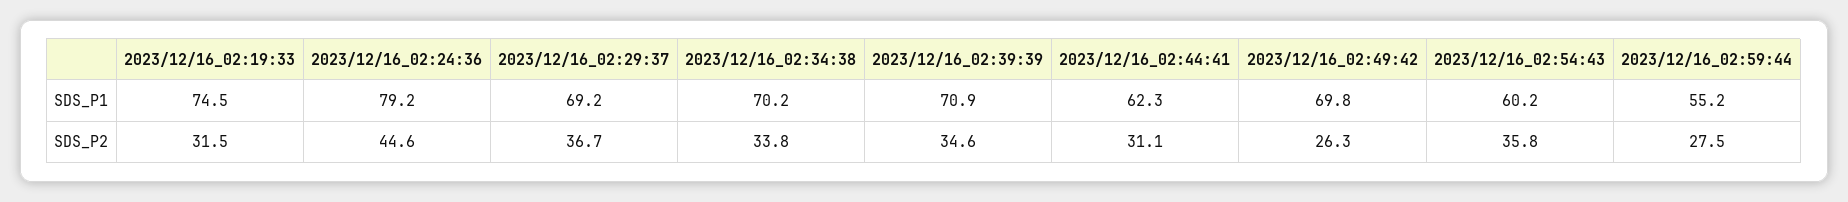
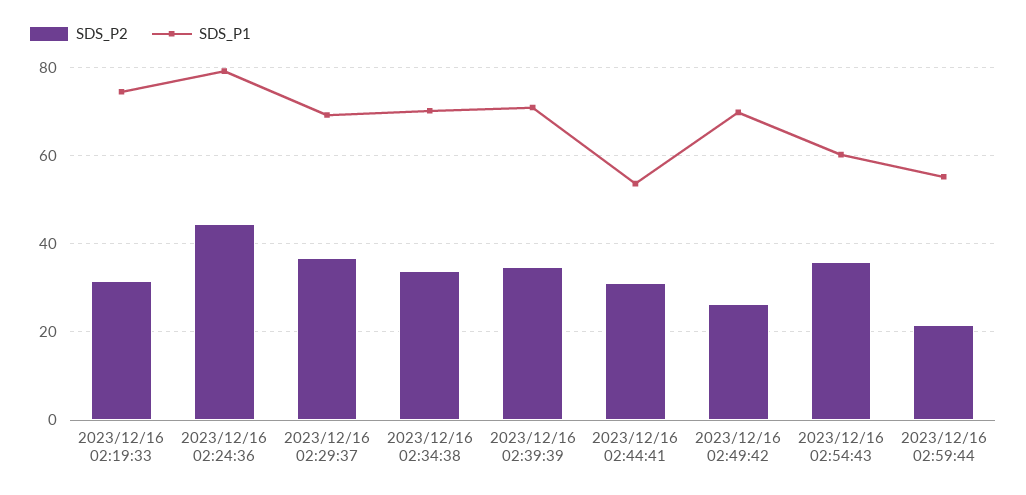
  {
    "SDS_P1": {
      "2023/12/16_02:19:33": 74.5,
      "2023/12/16_02:24:36": 79.2,
      "2023/12/16_02:29:37": 69.2,
      "2023/12/16_02:34:38": 70.2,
      "2023/12/16_02:39:39": 70.9,
-     "2023/12/16_02:44:41": 62.3,
+     "2023/12/16_02:44:41": 54,
      "2023/12/16_02:49:42": 69.8,
      "2023/12/16_02:54:43": 60.2,
      "2023/12/16_02:59:44": 55.2
    },
    "SDS_P2": {
      "2023/12/16_02:19:33": 31.5,
      "2023/12/16_02:24:36": 44.6,
      "2023/12/16_02:29:37": 36.7,
      "2023/12/16_02:34:38": 33.8,
      "2023/12/16_02:39:39": 34.6,
      "2023/12/16_02:44:41": 31.1,
      "2023/12/16_02:49:42": 26.3,
      "2023/12/16_02:54:43": 35.8,
-     "2023/12/16_02:59:44": 27.5
+     "2023/12/16_02:59:44": 22
    }
  }

